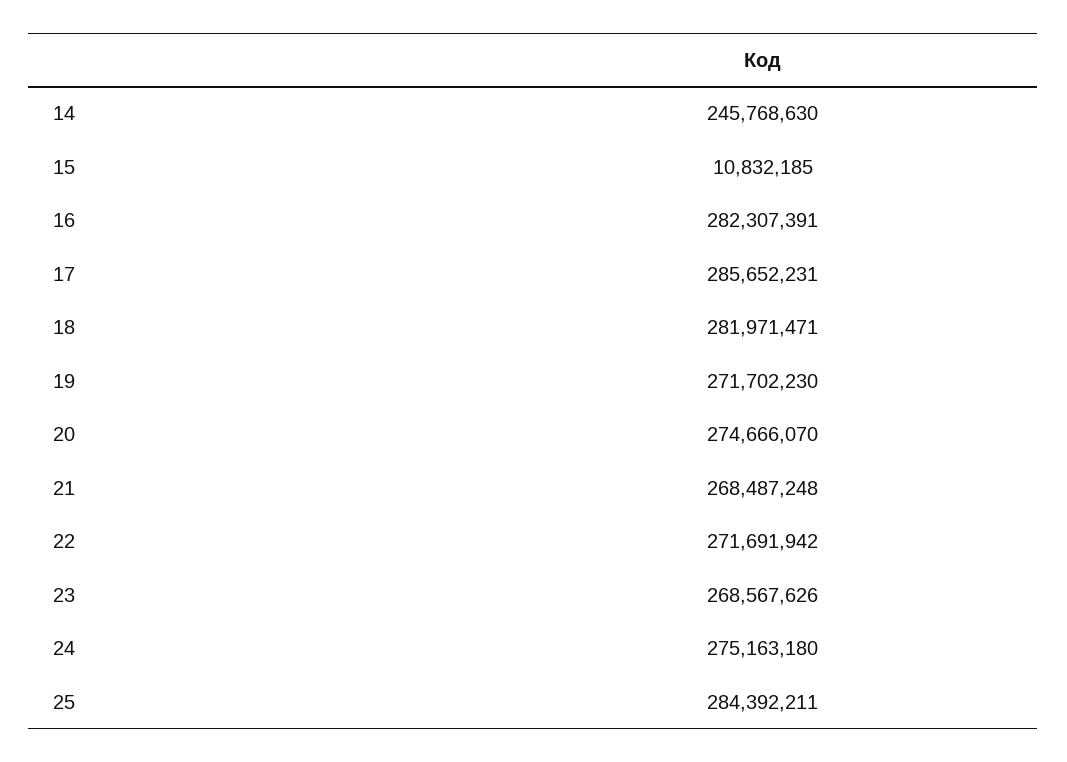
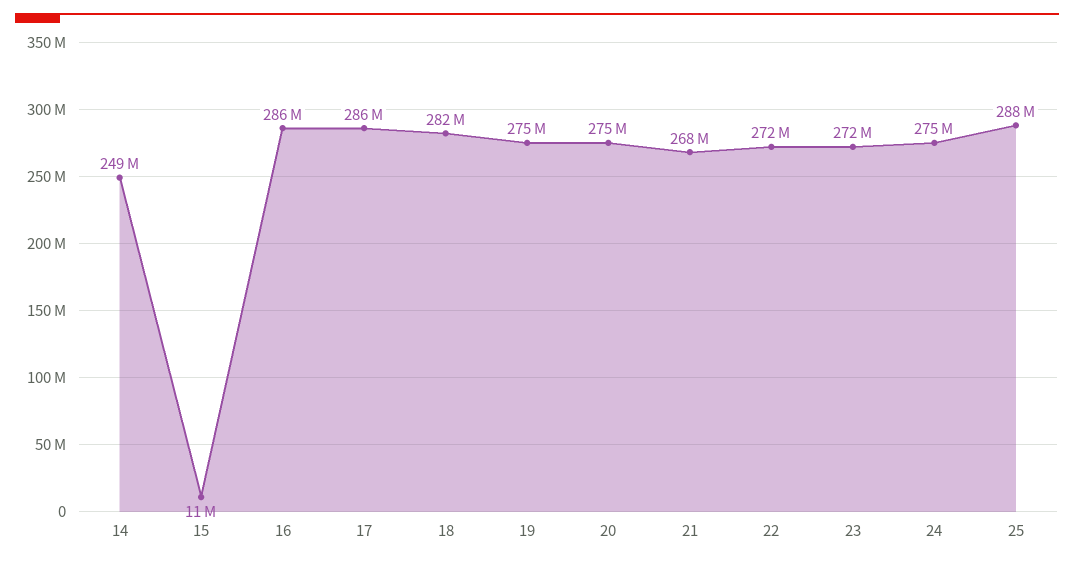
  {
-   "14": 245768630,
+   "14": 249000000,
    "15": 10832185,
-   "16": 282307391,
+   "16": 286000000,
    "17": 285652231,
    "18": 281971471,
-   "19": 271702230,
+   "19": 275000000,
    "20": 274666070,
    "21": 268487248,
    "22": 271691942,
-   "23": 268567626,
+   "23": 272000000,
    "24": 275163180,
-   "25": 284392211
+   "25": 288000000
  }

